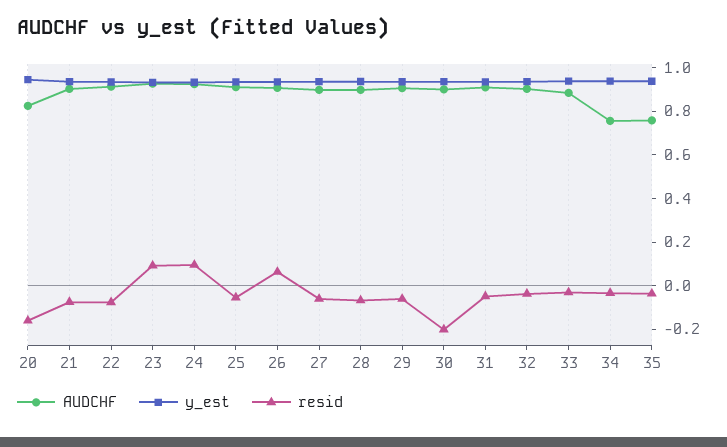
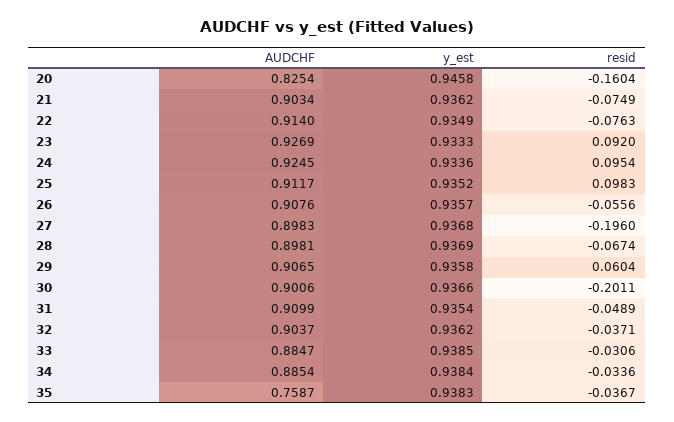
  {
    "AUDCHF": {
      "20": 0.8254,
      "21": 0.9034,
      "22": 0.914,
      "23": 0.9269,
      "24": 0.9245,
      "25": 0.9117,
      "26": 0.9076,
      "27": 0.8983,
      "28": 0.8981,
      "29": 0.9065,
      "30": 0.9006,
      "31": 0.9099,
      "32": 0.9037,
      "33": 0.8847,
-     "34": 0.75,
+     "34": 0.8854,
      "35": 0.7587
    },
    "y_est": {
      "20": 0.9458,
      "21": 0.9362,
      "22": 0.9349,
      "23": 0.9333,
      "24": 0.9336,
      "25": 0.9352,
      "26": 0.9357,
      "27": 0.9368,
      "28": 0.9369,
      "29": 0.9358,
      "30": 0.9366,
      "31": 0.9354,
      "32": 0.9362,
      "33": 0.9385,
      "34": 0.9384,
      "35": 0.9383
    },
    "resid": {
      "20": -0.1604,
      "21": -0.0749,
      "22": -0.0763,
      "23": 0.092,
      "24": 0.0954,
-     "25": -0.05,
+     "25": 0.0983,
-     "26": 0.05,
+     "26": -0.0556,
-     "27": -0.05,
+     "27": -0.196,
      "28": -0.0674,
-     "29": -0.05,
+     "29": 0.0604,
      "30": -0.2011,
      "31": -0.0489,
      "32": -0.0371,
      "33": -0.0306,
      "34": -0.0336,
      "35": -0.0367
    }
  }

